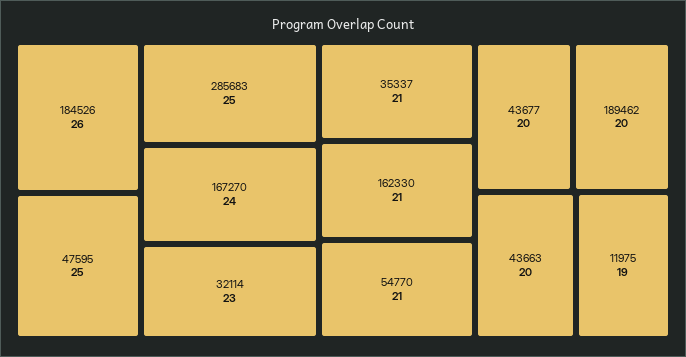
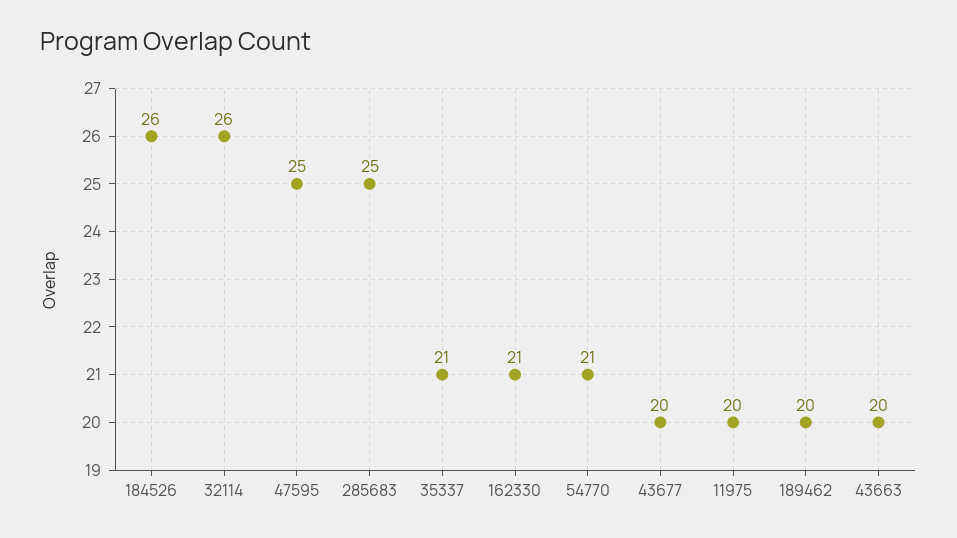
  {
    "184526": 26,
    "47595": 25,
    "285683": 25,
-   "167270": 24,
-   "32114": 23,
+   "32114": 26,
    "35337": 21,
    "162330": 21,
    "54770": 21,
    "43677": 20,
    "189462": 20,
    "43663": 20,
-   "11975": 19
+   "11975": 20
  }

